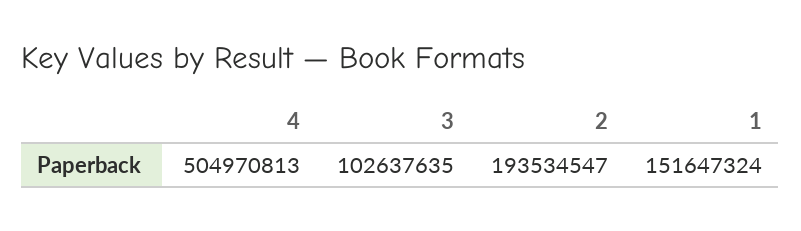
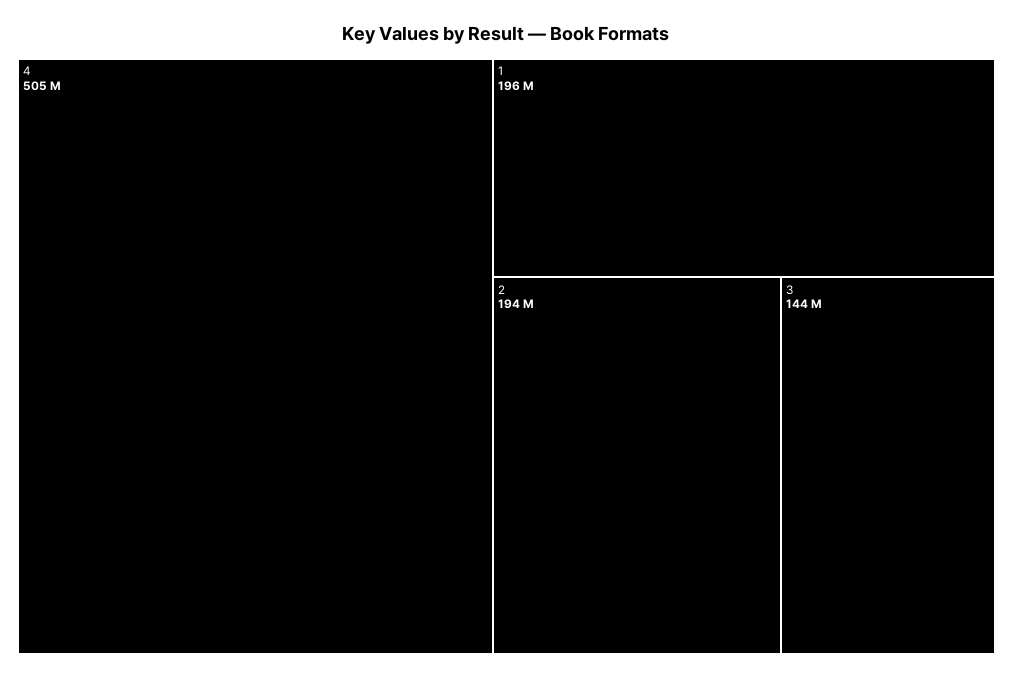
  {
    "4": 504970813,
-   "3": 102637635,
+   "3": 144000000,
    "2": 193534547,
-   "1": 151647324
+   "1": 196000000
  }

